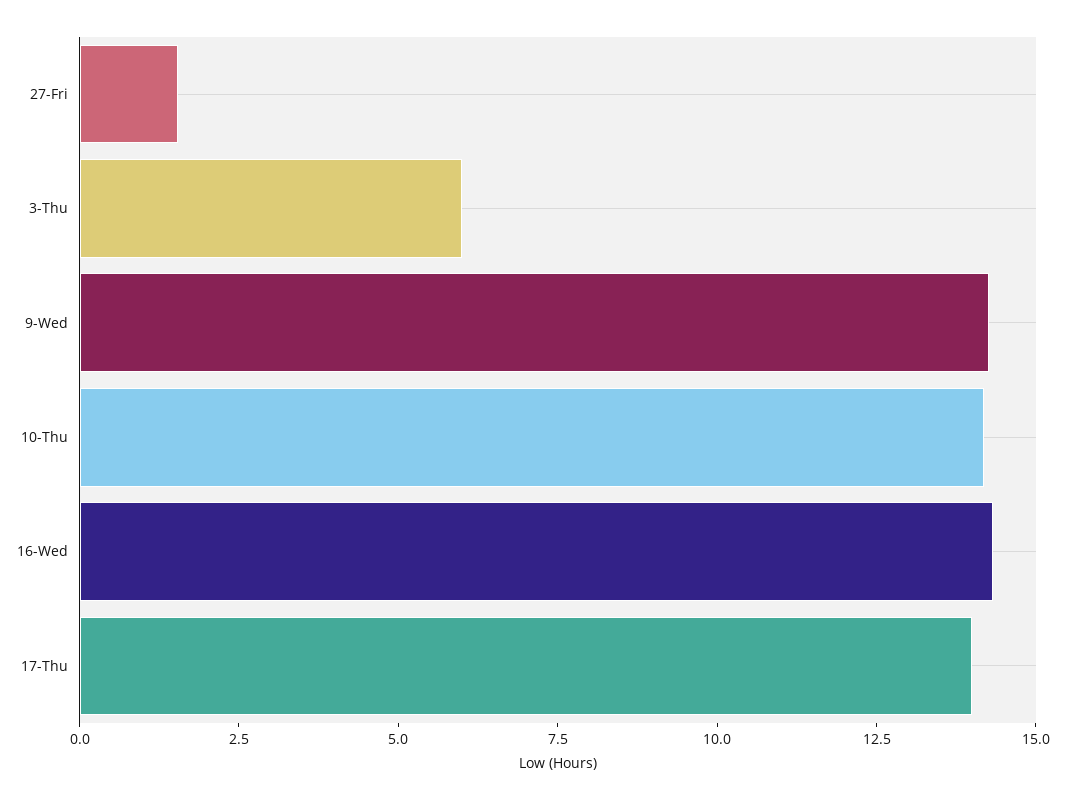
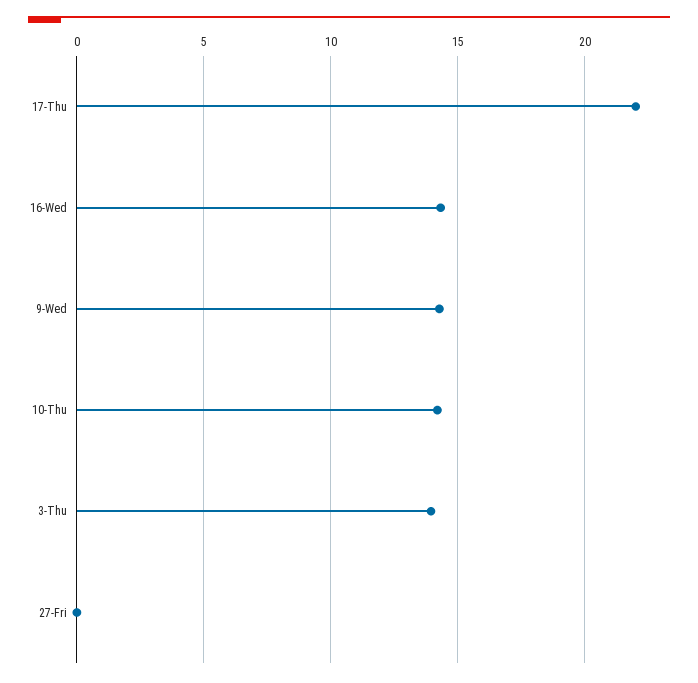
  {
-   "27-Fri": 1.5,
+   "27-Fri": 0,
-   "3-Thu": 6,
+   "3-Thu": 14,
    "9-Wed": 14.5,
    "10-Thu": 14,
    "16-Wed": 14.5,
-   "17-Thu": 14
+   "17-Thu": 22
  }

